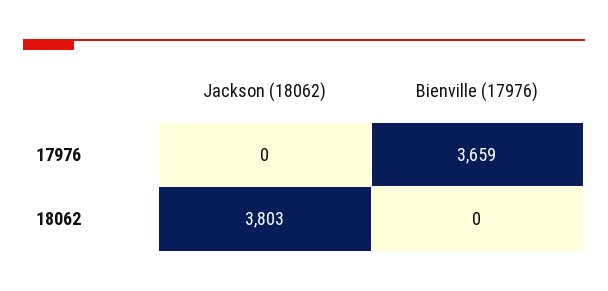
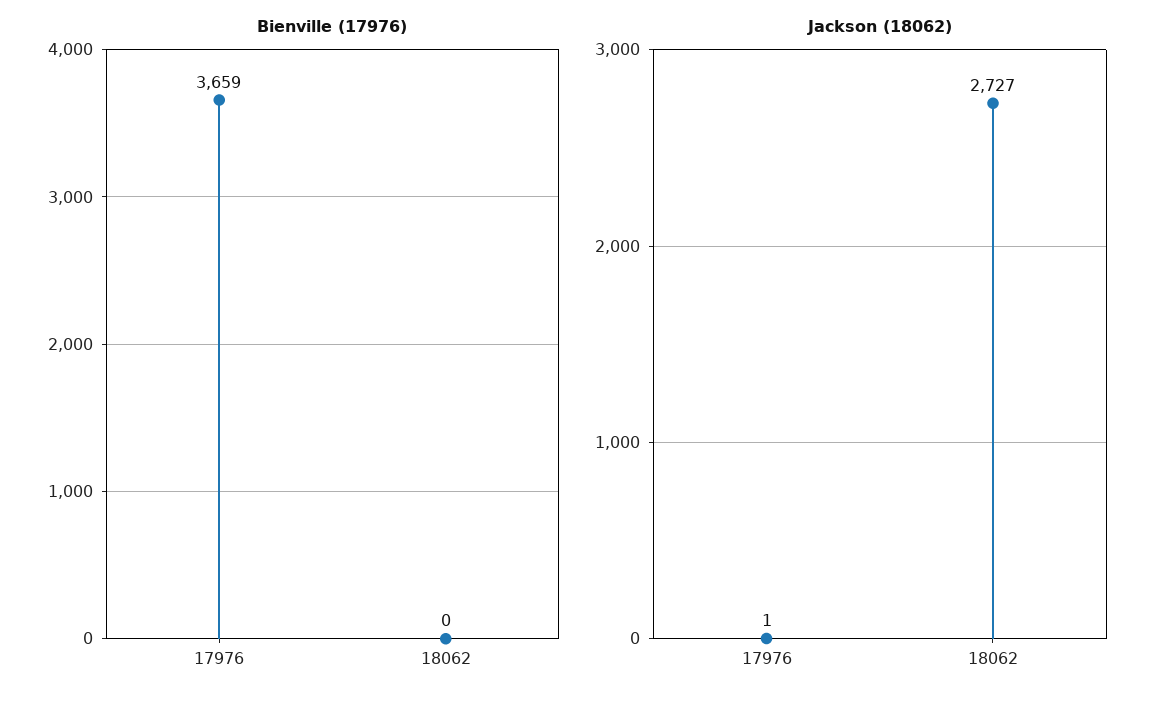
  {
    "Jackson (18062)": {
-     "17976": 0,
+     "17976": 1,
-     "18062": 3803
+     "18062": 2727
    },
    "Bienville (17976)": {
      "17976": 3659,
      "18062": 0
    }
  }

